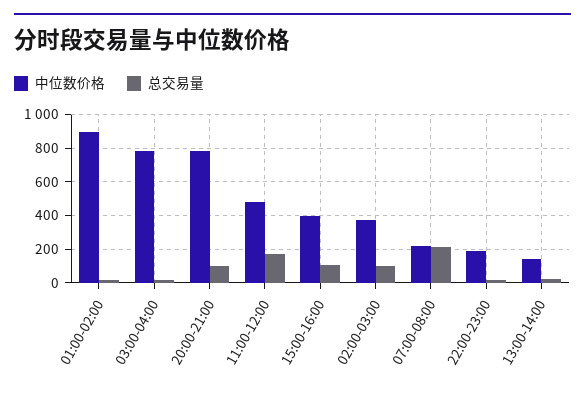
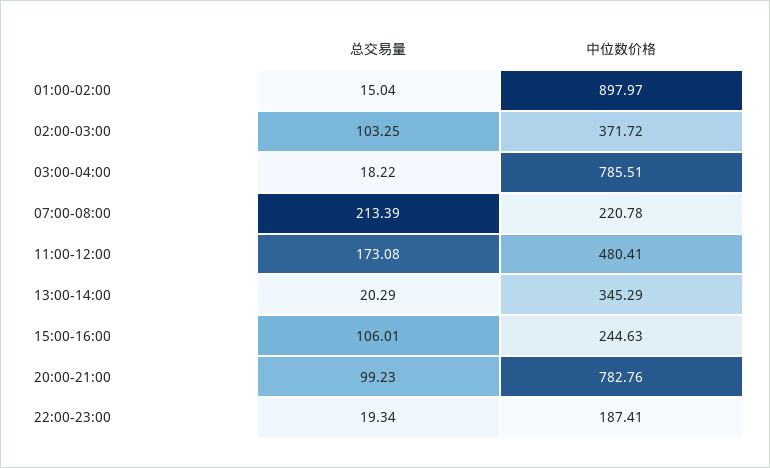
  {
    "中位数价格": {
      "01:00-02:00": 897.97,
      "03:00-04:00": 785.51,
      "20:00-21:00": 782.76,
      "11:00-12:00": 480.41,
-     "15:00-16:00": 400,
+     "15:00-16:00": 244.63,
      "02:00-03:00": 371.72,
      "07:00-08:00": 220.78,
      "22:00-23:00": 187.41,
-     "13:00-14:00": 150
+     "13:00-14:00": 345.29
    },
    "总交易量": {
      "01:00-02:00": 15.04,
      "03:00-04:00": 18.22,
      "20:00-21:00": 99.23,
      "11:00-12:00": 173.08,
      "15:00-16:00": 106.01,
      "02:00-03:00": 103.25,
      "07:00-08:00": 213.39,
      "22:00-23:00": 19.34,
      "13:00-14:00": 20.29
    }
  }

